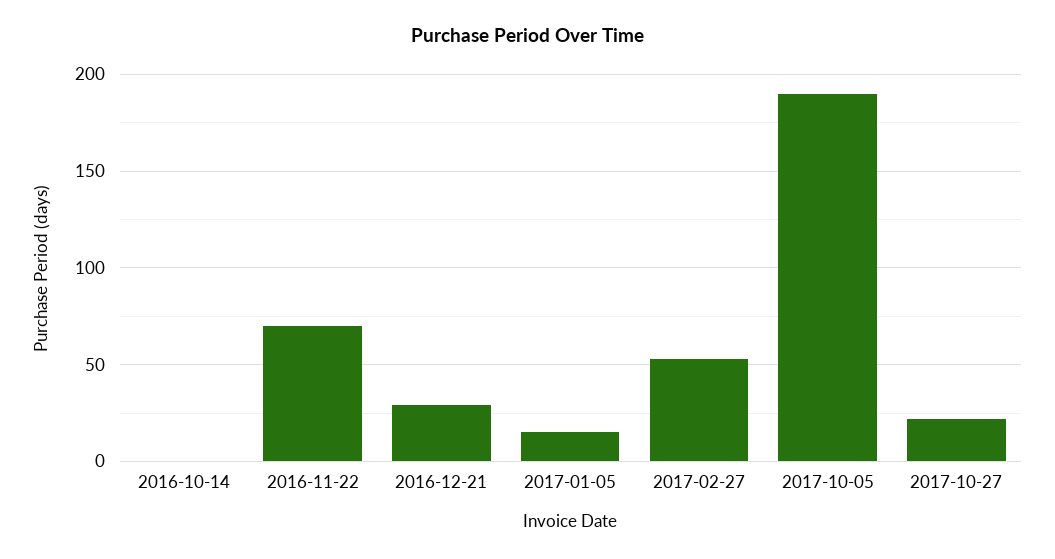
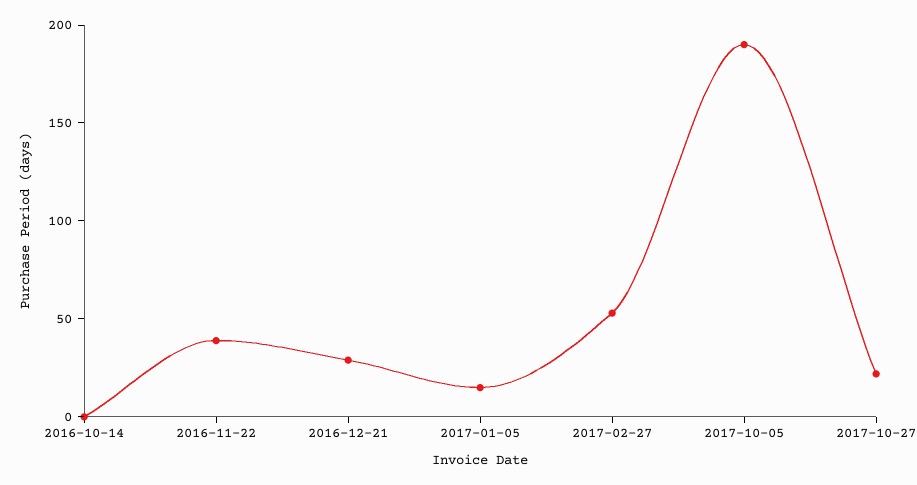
  {
    "2016-10-14": 0,
-   "2016-11-22": 70,
+   "2016-11-22": 40,
    "2016-12-21": 30,
    "2017-01-05": 15,
    "2017-02-27": 55,
    "2017-10-05": 190,
    "2017-10-27": 20
  }

